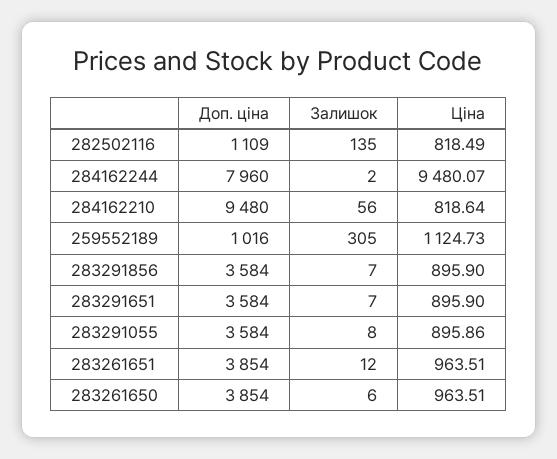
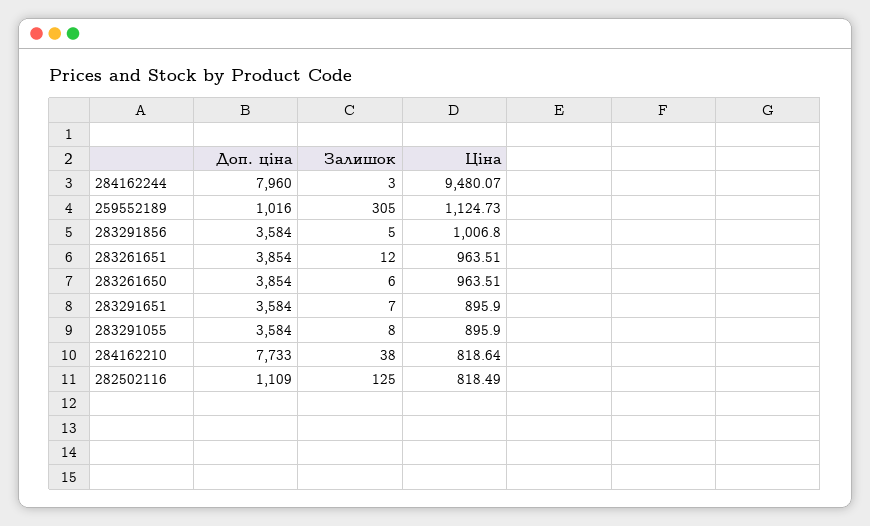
  {
    "Доп. ціна": {
      "282502116": 1109,
      "284162244": 7960,
-     "284162210": 9480,
+     "284162210": 7733,
      "259552189": 1016,
      "283291856": 3584,
      "283291651": 3584,
      "283291055": 3584,
      "283261651": 3854,
      "283261650": 3854
    },
    "Залишок": {
-     "282502116": 135,
+     "282502116": 125,
-     "284162244": 2,
+     "284162244": 3,
-     "284162210": 56,
+     "284162210": 38,
      "259552189": 305,
-     "283291856": 7,
+     "283291856": 5,
      "283291651": 7,
      "283291055": 8,
      "283261651": 12,
      "283261650": 6
    },
    "Ціна": {
      "282502116": 818.49,
      "284162244": 9480.07,
      "284162210": 818.64,
      "259552189": 1124.73,
-     "283291856": 895.9,
+     "283291856": 1006.8,
      "283291651": 895.9,
-     "283291055": 895.86,
+     "283291055": 895.9,
      "283261651": 963.51,
      "283261650": 963.51
    }
  }

